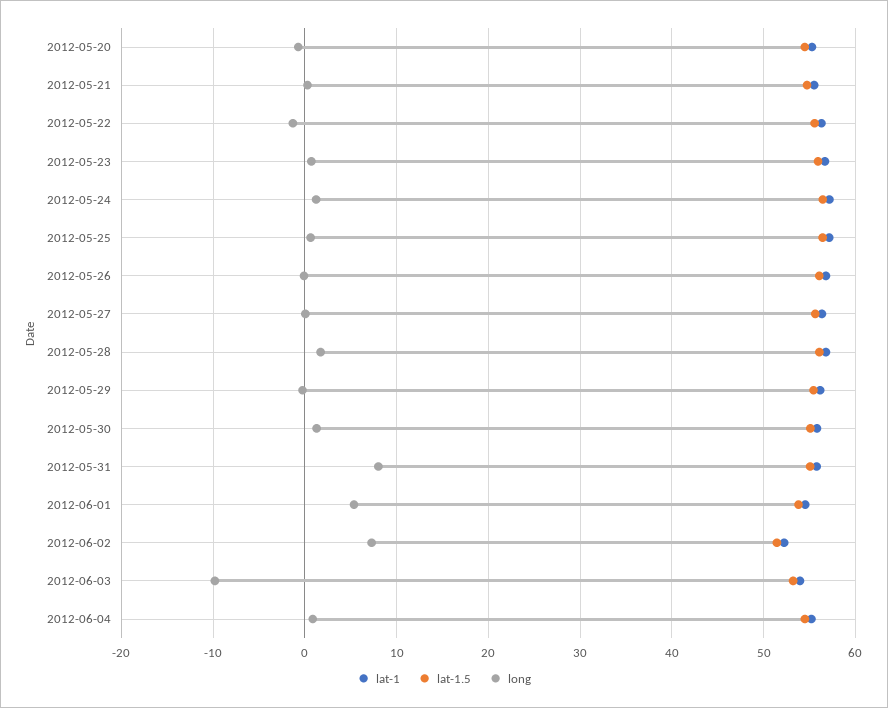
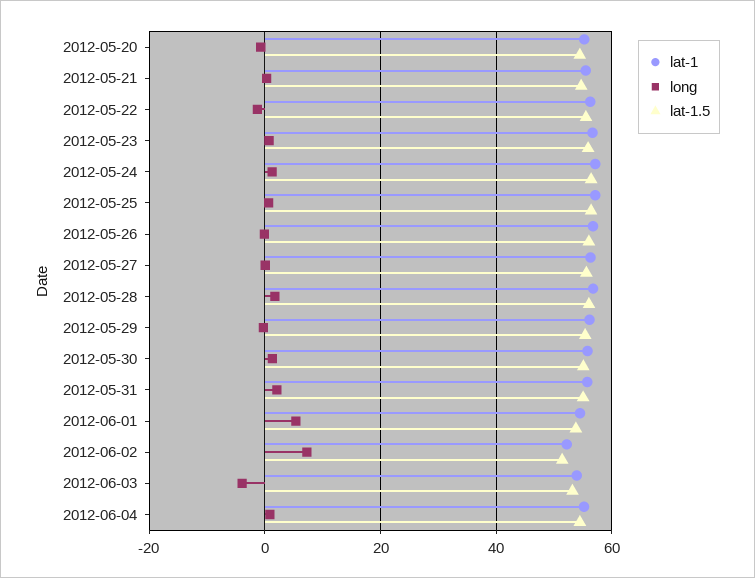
  {
    "lat-1": {
      "2012-05-20": 55,
      "2012-05-21": 56,
      "2012-05-22": 56,
      "2012-05-23": 57,
      "2012-05-24": 57,
      "2012-05-25": 57,
      "2012-05-26": 57,
      "2012-05-27": 56,
      "2012-05-28": 57,
      "2012-05-29": 56,
      "2012-05-30": 56,
      "2012-05-31": 56,
      "2012-06-01": 55,
      "2012-06-02": 52,
      "2012-06-03": 54,
      "2012-06-04": 55
    },
    "lat-1.5": {
      "2012-05-20": 54,
      "2012-05-21": 55,
      "2012-05-22": 56,
      "2012-05-23": 56,
      "2012-05-24": 56,
      "2012-05-25": 56,
      "2012-05-26": 56,
      "2012-05-27": 56,
      "2012-05-28": 56,
      "2012-05-29": 55,
      "2012-05-30": 55,
      "2012-05-31": 55,
      "2012-06-01": 54,
      "2012-06-02": 51,
      "2012-06-03": 53,
      "2012-06-04": 54
    },
    "long": {
      "2012-05-20": -1,
      "2012-05-21": 0,
      "2012-05-22": -1,
      "2012-05-23": 1,
      "2012-05-24": 1,
      "2012-05-25": 1,
      "2012-05-26": 0,
      "2012-05-27": 0,
      "2012-05-28": 2,
      "2012-05-29": 0,
      "2012-05-30": 1,
-     "2012-05-31": 8,
+     "2012-05-31": 2,
      "2012-06-01": 5,
      "2012-06-02": 7,
-     "2012-06-03": -10,
+     "2012-06-03": -4,
      "2012-06-04": 1
    }
  }

